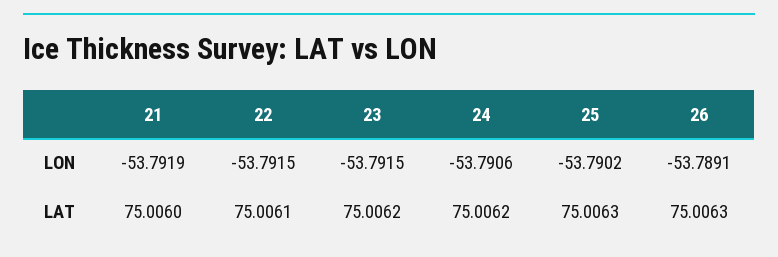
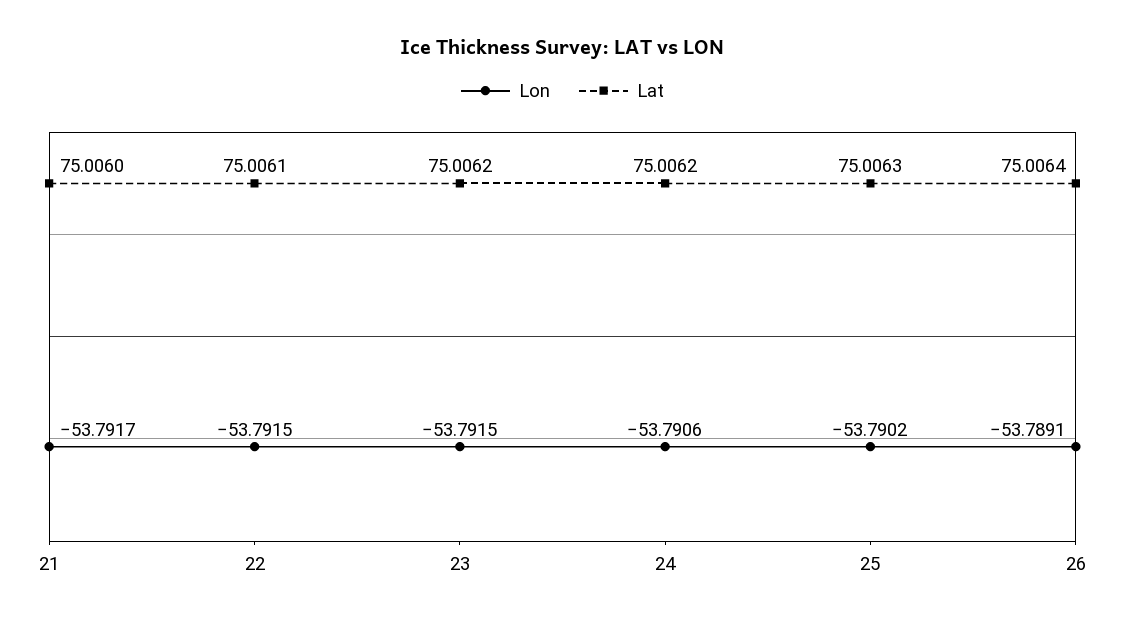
  {
    "LON": {
-     "21": -53.7919,
+     "21": -53.7917,
      "22": -53.7915,
      "23": -53.7915,
      "24": -53.7906,
      "25": -53.7902,
      "26": -53.7891
    },
    "LAT": {
      "21": 75.006,
      "22": 75.0061,
      "23": 75.0062,
      "24": 75.0062,
      "25": 75.0063,
-     "26": 75.0063
+     "26": 75.0064
    }
  }

